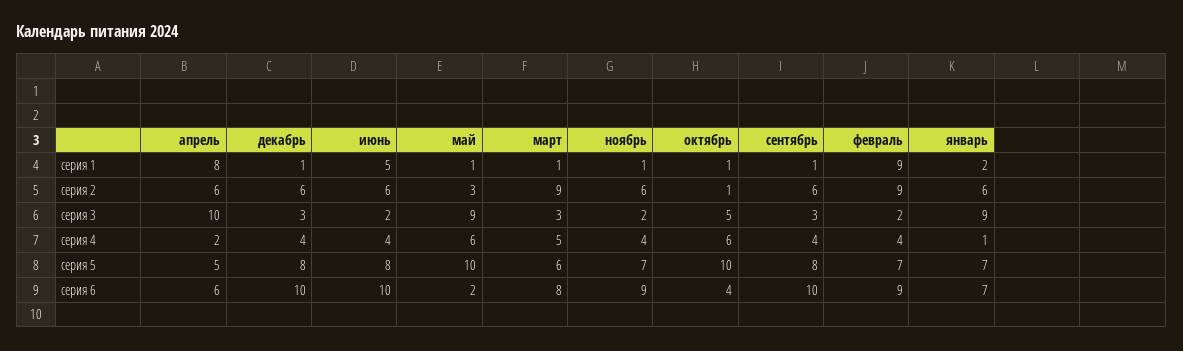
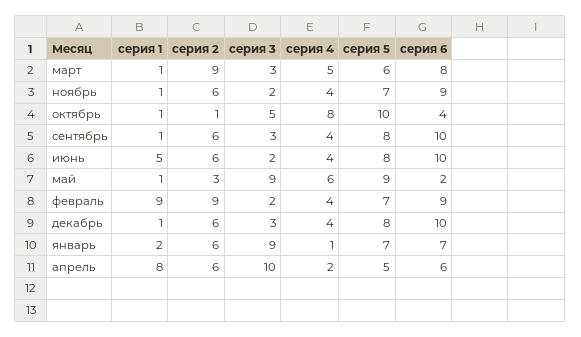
  {
    "апрель": {
      "серия 1": 8,
      "серия 2": 6,
      "серия 3": 10,
      "серия 4": 2,
      "серия 5": 5,
      "серия 6": 6
    },
    "декабрь": {
      "серия 1": 1,
      "серия 2": 6,
      "серия 3": 3,
      "серия 4": 4,
      "серия 5": 8,
      "серия 6": 10
    },
    "июнь": {
      "серия 1": 5,
      "серия 2": 6,
      "серия 3": 2,
      "серия 4": 4,
      "серия 5": 8,
      "серия 6": 10
    },
    "май": {
      "серия 1": 1,
      "серия 2": 3,
      "серия 3": 9,
      "серия 4": 6,
-     "серия 5": 10,
+     "серия 5": 9,
      "серия 6": 2
    },
    "март": {
      "серия 1": 1,
      "серия 2": 9,
      "серия 3": 3,
      "серия 4": 5,
      "серия 5": 6,
      "серия 6": 8
    },
    "ноябрь": {
      "серия 1": 1,
      "серия 2": 6,
      "серия 3": 2,
      "серия 4": 4,
      "серия 5": 7,
      "серия 6": 9
    },
    "октябрь": {
      "серия 1": 1,
      "серия 2": 1,
      "серия 3": 5,
-     "серия 4": 6,
+     "серия 4": 8,
      "серия 5": 10,
      "серия 6": 4
    },
    "сентябрь": {
      "серия 1": 1,
      "серия 2": 6,
      "серия 3": 3,
      "серия 4": 4,
      "серия 5": 8,
      "серия 6": 10
    },
    "февраль": {
      "серия 1": 9,
      "серия 2": 9,
      "серия 3": 2,
      "серия 4": 4,
      "серия 5": 7,
      "серия 6": 9
    },
    "январь": {
      "серия 1": 2,
      "серия 2": 6,
      "серия 3": 9,
      "серия 4": 1,
      "серия 5": 7,
      "серия 6": 7
    }
  }

